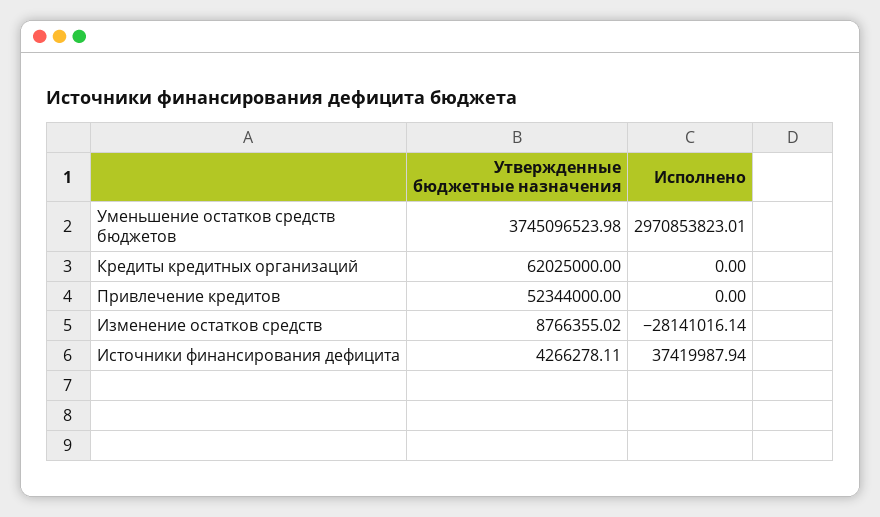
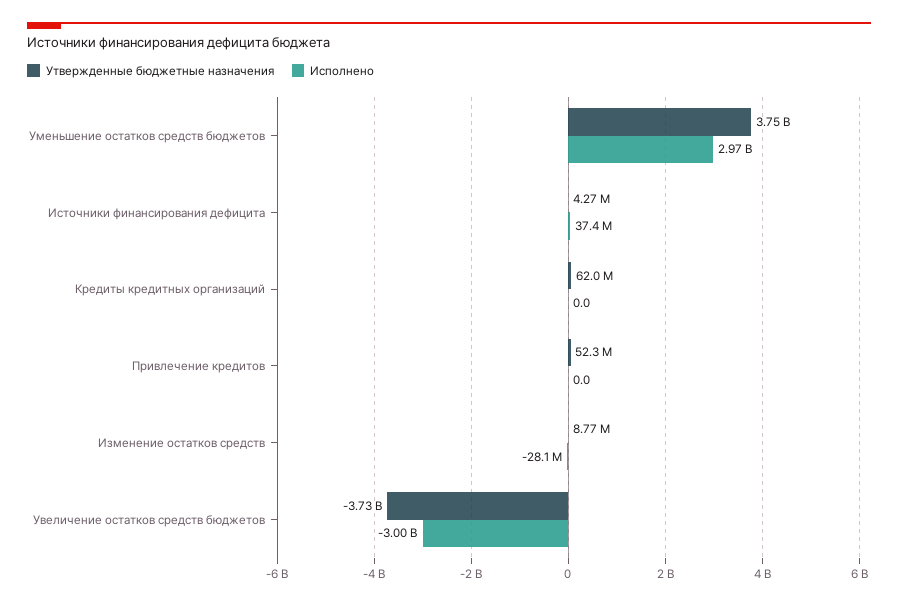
  {
    "Утвержденные бюджетные назначения": {
      "Уменьшение остатков средств бюджетов": 3745096523.98,
      "Кредиты кредитных организаций": 62025000,
      "Привлечение кредитов": 52344000,
      "Изменение остатков средств": 8766355.02,
-     "Источники финансирования дефицита": 4266278.11
+     "Источники финансирования дефицита": 4266278.11,
+     "Увеличение остатков средств бюджетов": -3730000000
    },
    "Исполнено": {
      "Уменьшение остатков средств бюджетов": 2970853823.01,
      "Кредиты кредитных организаций": 0,
      "Привлечение кредитов": 0,
      "Изменение остатков средств": -28141016.14,
-     "Источники финансирования дефицита": 37419987.94
+     "Источники финансирования дефицита": 37419987.94,
+     "Увеличение остатков средств бюджетов": -3000000000
    }
  }

